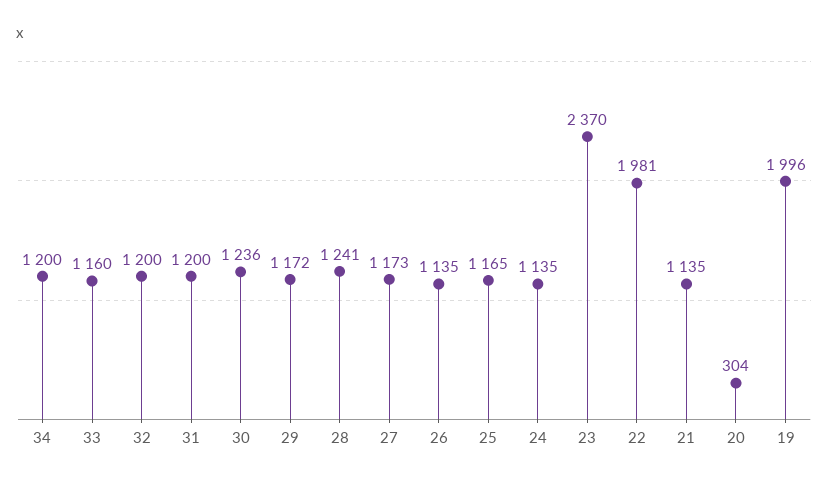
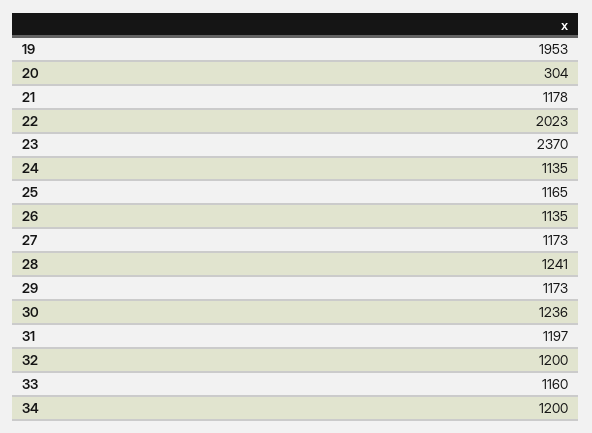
  {
    "34": 1200,
    "33": 1160,
    "32": 1200,
-   "31": 1200,
+   "31": 1197,
    "30": 1236,
-   "29": 1172,
+   "29": 1173,
    "28": 1241,
    "27": 1173,
    "26": 1135,
    "25": 1165,
    "24": 1135,
    "23": 2370,
-   "22": 1981,
+   "22": 2023,
-   "21": 1135,
+   "21": 1178,
    "20": 304,
-   "19": 1996
+   "19": 1953
  }

